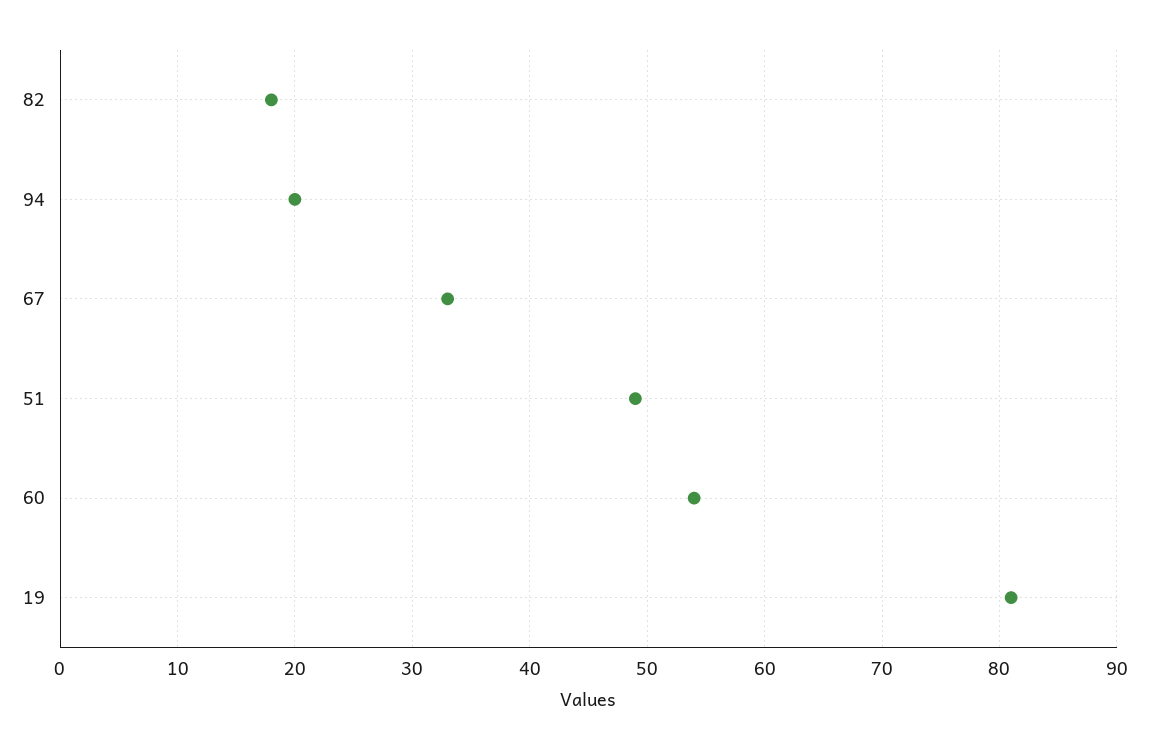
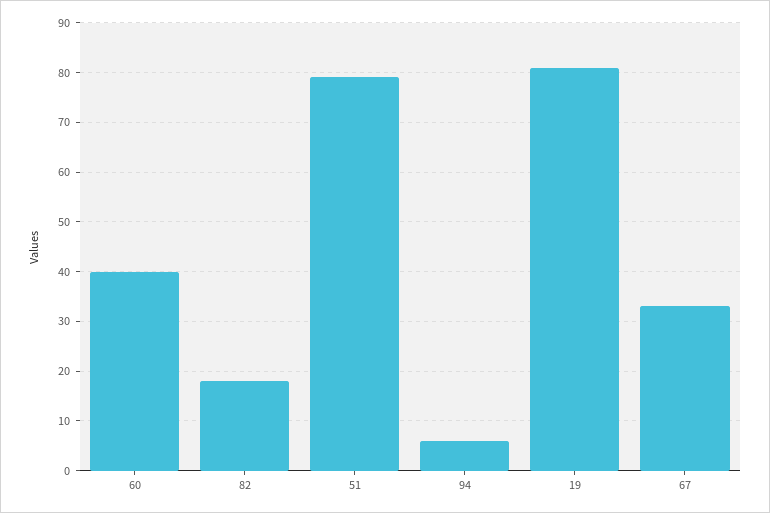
  {
    "82": 18,
-   "94": 20,
+   "94": 5,
    "67": 33,
-   "51": 49,
+   "51": 80,
-   "60": 54,
+   "60": 40,
    "19": 81
  }

